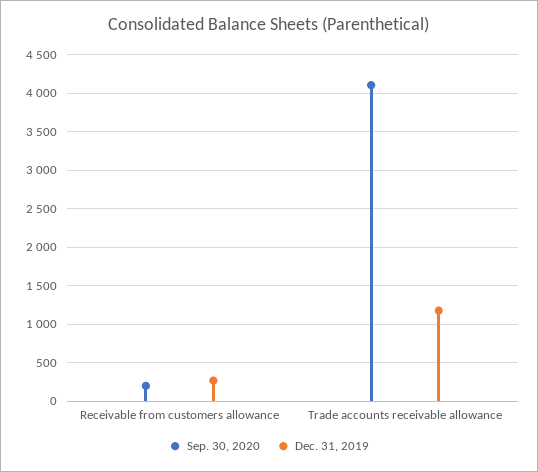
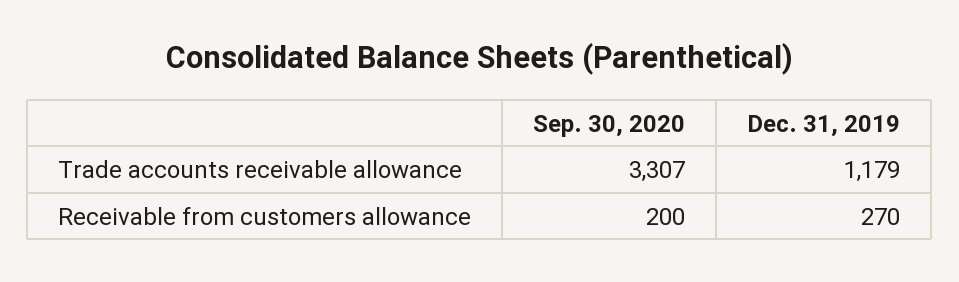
  {
    "Sep. 30, 2020": {
      "Receivable from customers allowance": 200,
-     "Trade accounts receivable allowance": 4100
+     "Trade accounts receivable allowance": 3307
    },
    "Dec. 31, 2019": {
      "Receivable from customers allowance": 270,
      "Trade accounts receivable allowance": 1179
    }
  }

